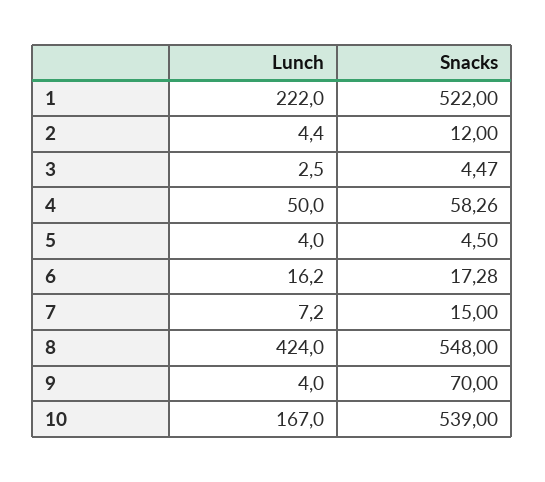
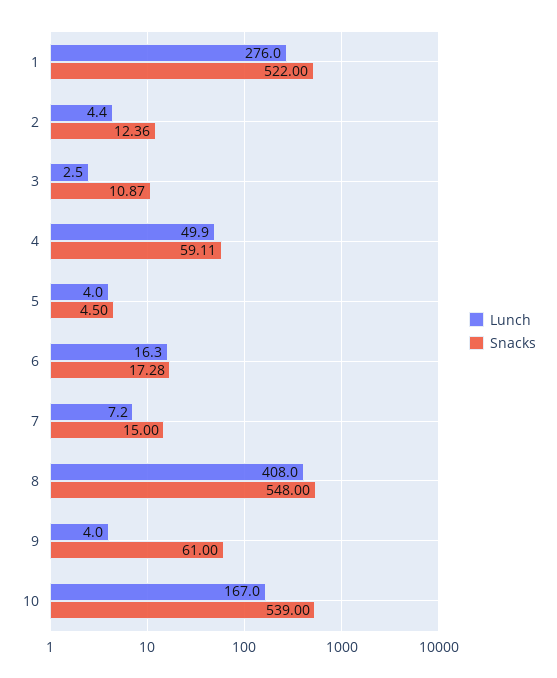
  {
    "Lunch": {
-     "1": 222,
+     "1": 276,
      "2": 4.4,
      "3": 2.5,
-     "4": 50,
+     "4": 49.9,
      "5": 4,
-     "6": 16.2,
+     "6": 16.3,
      "7": 7.2,
-     "8": 424,
+     "8": 408,
      "9": 4,
      "10": 167
    },
    "Snacks": {
      "1": 522,
-     "2": 12,
+     "2": 12.36,
-     "3": 4.47,
+     "3": 10.87,
-     "4": 58.26,
+     "4": 59.11,
      "5": 4.5,
      "6": 17.28,
      "7": 15,
      "8": 548,
-     "9": 70,
+     "9": 61,
      "10": 539
    }
  }

